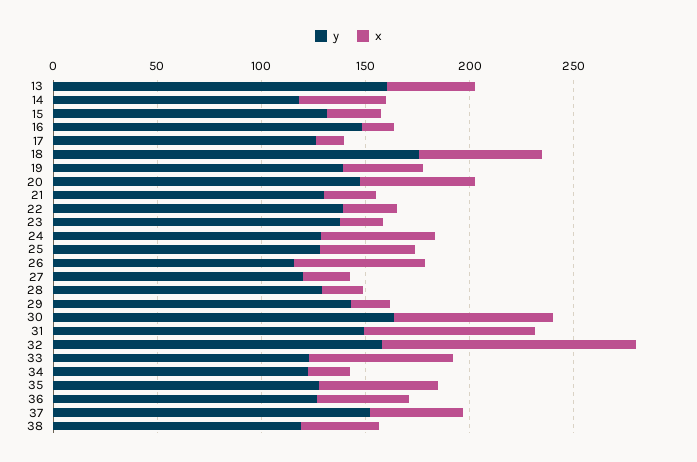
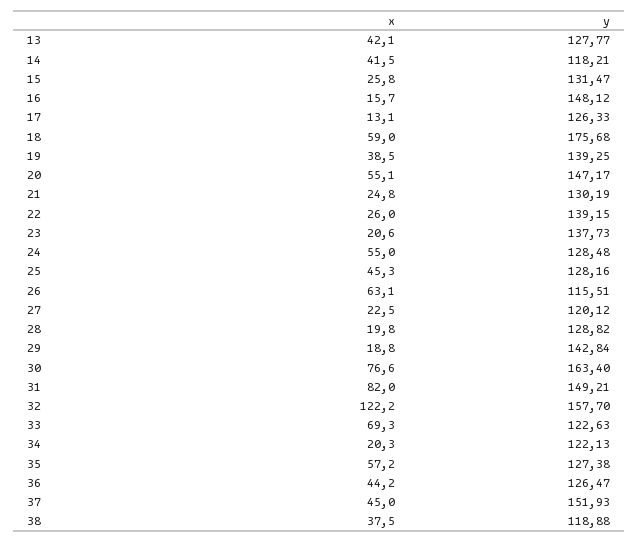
  {
    "y": {
-     "13": 160,
+     "13": 127.77,
      "14": 118.21,
      "15": 131.47,
      "16": 148.12,
      "17": 126.33,
      "18": 175.68,
      "19": 139.25,
      "20": 147.17,
      "21": 130.19,
      "22": 139.15,
      "23": 137.73,
      "24": 128.48,
      "25": 128.16,
      "26": 115.51,
      "27": 120.12,
      "28": 128.82,
      "29": 142.84,
      "30": 163.4,
      "31": 149.21,
      "32": 157.7,
      "33": 122.63,
      "34": 122.13,
      "35": 127.38,
      "36": 126.47,
      "37": 151.93,
      "38": 118.88
    },
    "x": {
      "13": 42.1,
      "14": 41.5,
      "15": 25.8,
      "16": 15.7,
      "17": 13.1,
      "18": 59,
      "19": 38.5,
      "20": 55.1,
      "21": 24.8,
      "22": 26,
      "23": 20.6,
      "24": 55,
      "25": 45.3,
      "26": 63.1,
      "27": 22.5,
      "28": 19.8,
      "29": 18.8,
      "30": 76.6,
      "31": 82,
      "32": 122.2,
      "33": 69.3,
      "34": 20.3,
      "35": 57.2,
      "36": 44.2,
      "37": 45,
      "38": 37.5
    }
  }

